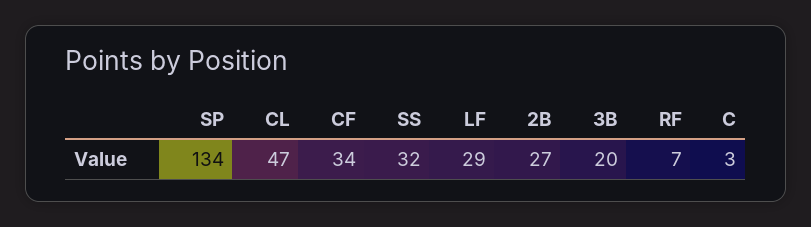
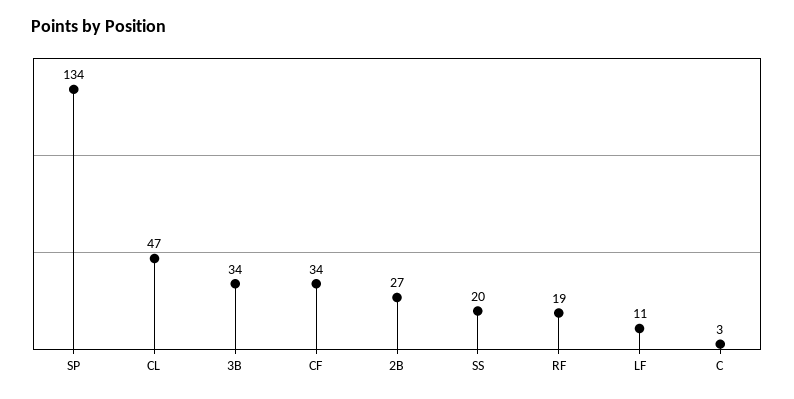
  {
    "SP": 134,
    "CL": 47,
    "CF": 34,
-   "SS": 32,
+   "SS": 20,
-   "LF": 29,
+   "LF": 11,
    "2B": 27,
-   "3B": 20,
+   "3B": 34,
-   "RF": 7,
+   "RF": 19,
    "C": 3
  }

